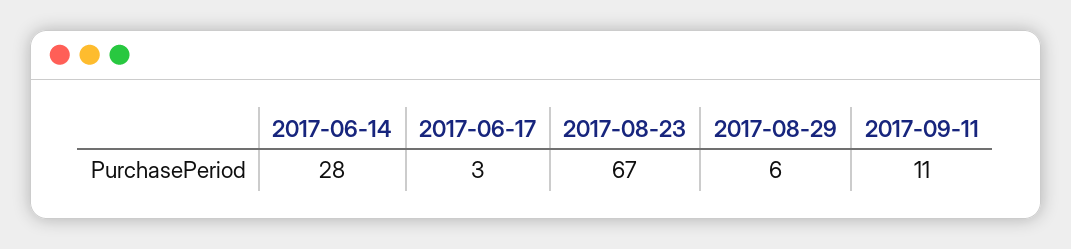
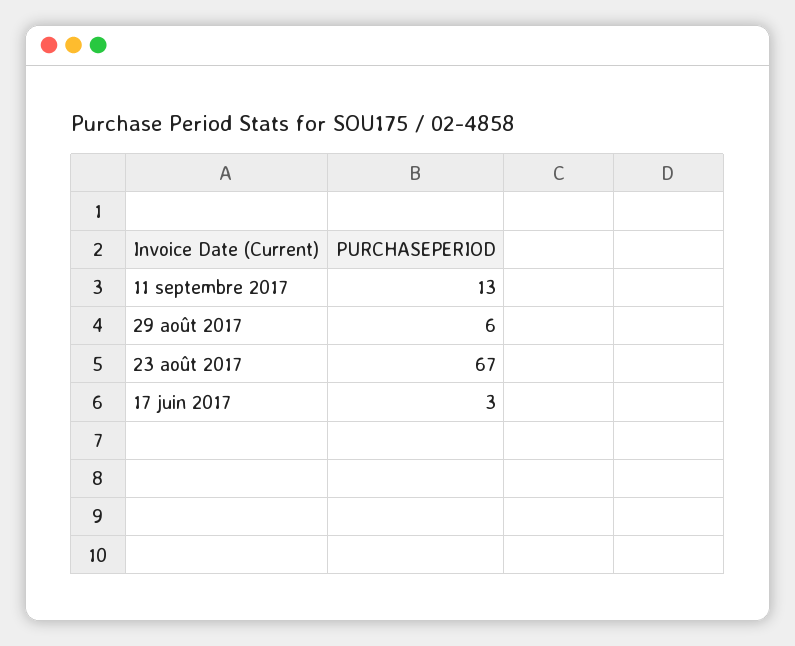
  {
-   "2017-06-14": 28,
    "2017-06-17": 3,
    "2017-08-23": 67,
    "2017-08-29": 6,
-   "2017-09-11": 11
+   "2017-09-11": 13
  }

